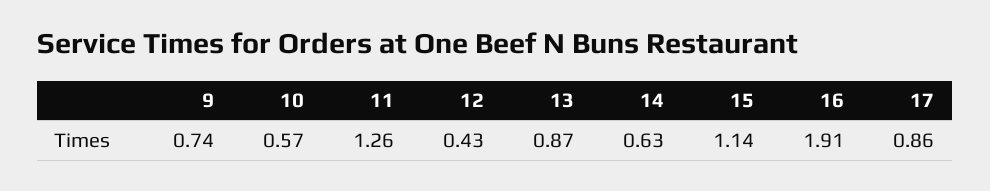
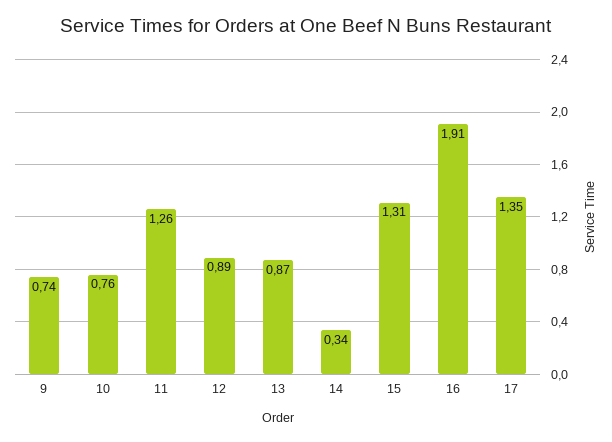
  {
    "9": 0.74,
-   "10": 0.57,
+   "10": 0.76,
    "11": 1.26,
-   "12": 0.43,
+   "12": 0.89,
    "13": 0.87,
-   "14": 0.63,
+   "14": 0.34,
-   "15": 1.14,
+   "15": 1.31,
    "16": 1.91,
-   "17": 0.86
+   "17": 1.35
  }

